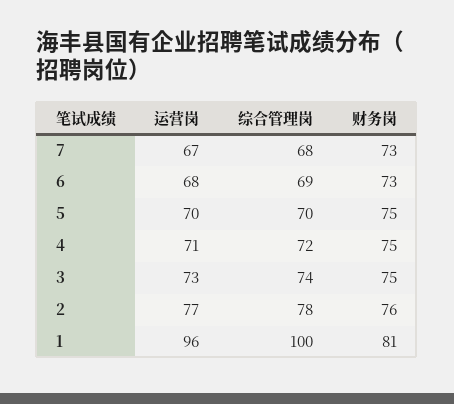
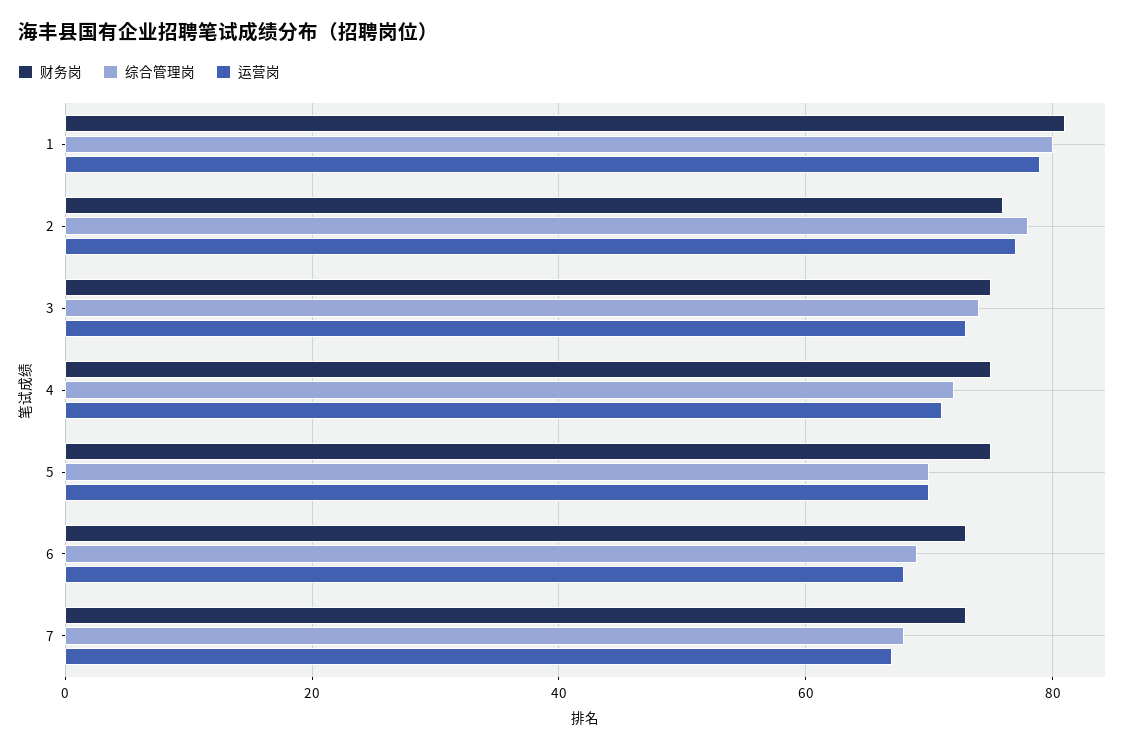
  {
    "运营岗": {
      "7": 67,
      "6": 68,
      "5": 70,
      "4": 71,
      "3": 73,
      "2": 77,
-     "1": 96
+     "1": 80
    },
    "综合管理岗": {
      "7": 68,
      "6": 69,
      "5": 70,
      "4": 72,
      "3": 74,
      "2": 78,
-     "1": 100
+     "1": 80
    },
    "财务岗": {
      "7": 73,
      "6": 73,
      "5": 75,
      "4": 75,
      "3": 75,
      "2": 76,
      "1": 81
    }
  }

